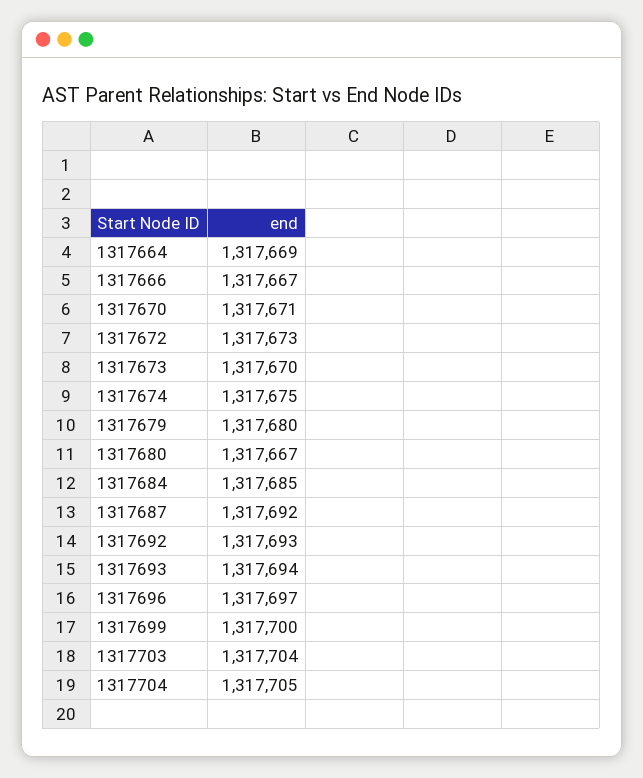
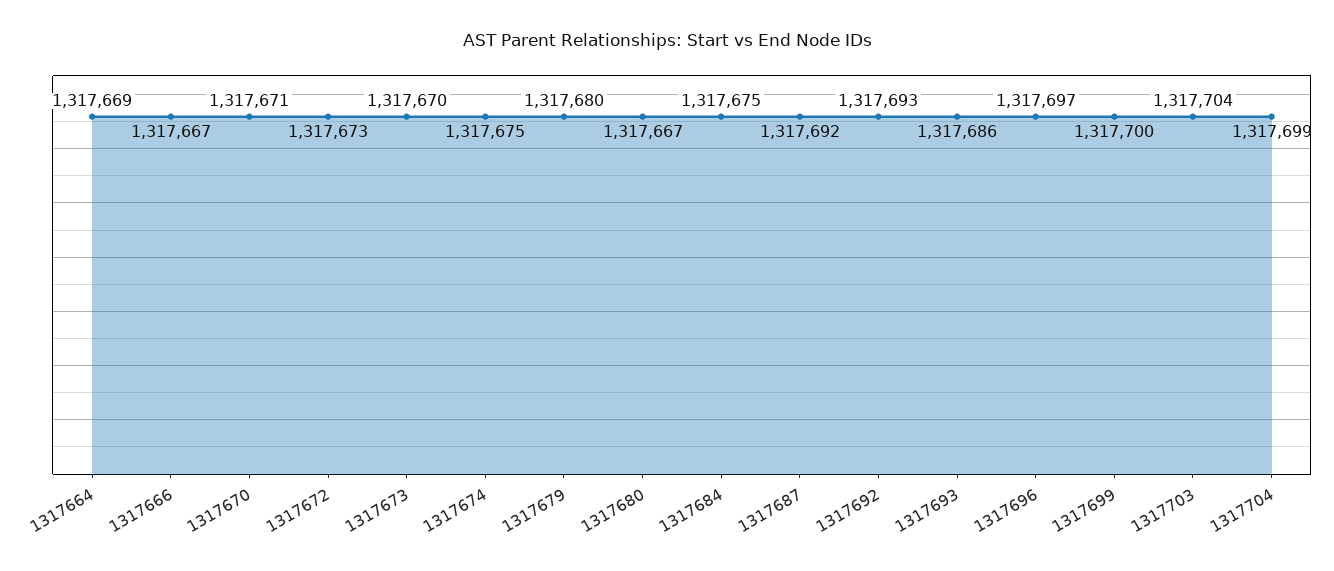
  {
    "1317664": 1317669,
    "1317666": 1317667,
    "1317670": 1317671,
    "1317672": 1317673,
    "1317673": 1317670,
    "1317674": 1317675,
    "1317679": 1317680,
    "1317680": 1317667,
-   "1317684": 1317685,
+   "1317684": 1317675,
    "1317687": 1317692,
    "1317692": 1317693,
-   "1317693": 1317694,
+   "1317693": 1317686,
    "1317696": 1317697,
    "1317699": 1317700,
    "1317703": 1317704,
-   "1317704": 1317705
+   "1317704": 1317699
  }

